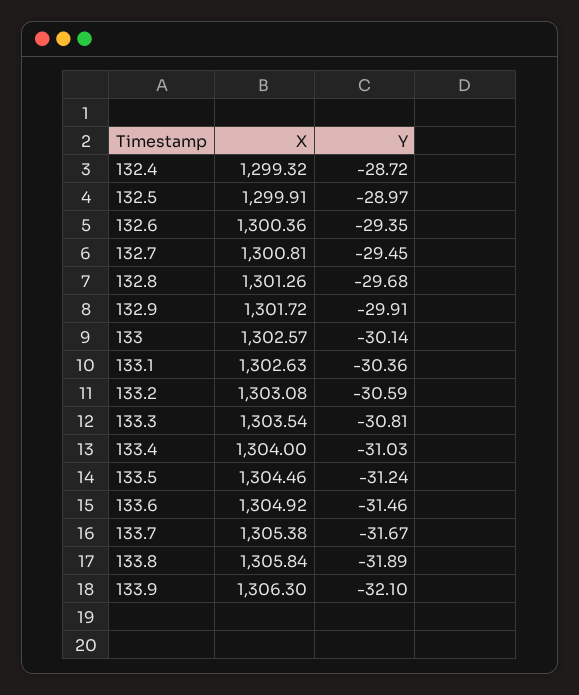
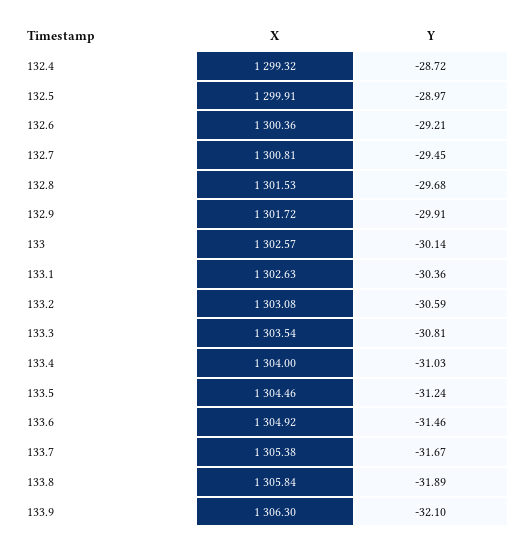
  {
    "X": {
      "132.4": 1299.32,
      "132.5": 1299.91,
      "132.6": 1300.36,
      "132.7": 1300.81,
-     "132.8": 1301.26,
+     "132.8": 1301.53,
      "132.9": 1301.72,
      "133": 1302.57,
      "133.1": 1302.63,
      "133.2": 1303.08,
      "133.3": 1303.54,
      "133.4": 1304,
      "133.5": 1304.46,
      "133.6": 1304.92,
      "133.7": 1305.38,
      "133.8": 1305.84,
      "133.9": 1306.3
    },
    "Y": {
      "132.4": -28.72,
      "132.5": -28.97,
-     "132.6": -29.35,
+     "132.6": -29.21,
      "132.7": -29.45,
      "132.8": -29.68,
      "132.9": -29.91,
      "133": -30.14,
      "133.1": -30.36,
      "133.2": -30.59,
      "133.3": -30.81,
      "133.4": -31.03,
      "133.5": -31.24,
      "133.6": -31.46,
      "133.7": -31.67,
      "133.8": -31.89,
      "133.9": -32.1
    }
  }

